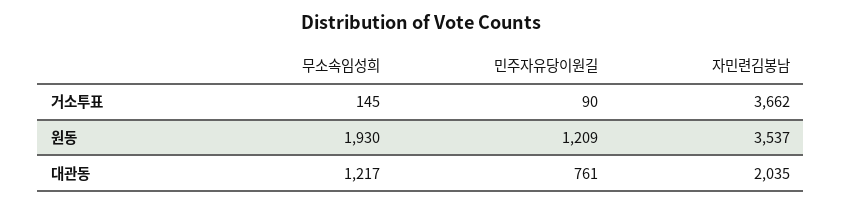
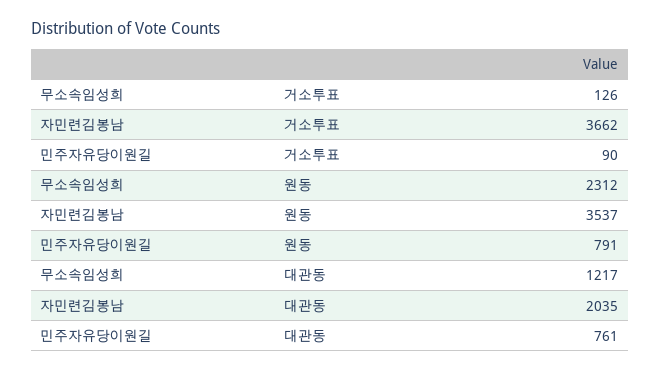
  {
    "무소속임성희": {
-     "거소투표": 145,
+     "거소투표": 126,
-     "원동": 1930,
+     "원동": 2312,
      "대관동": 1217
    },
    "민주자유당이원길": {
      "거소투표": 90,
-     "원동": 1209,
+     "원동": 791,
      "대관동": 761
    },
    "자민련김봉남": {
      "거소투표": 3662,
      "원동": 3537,
      "대관동": 2035
    }
  }

